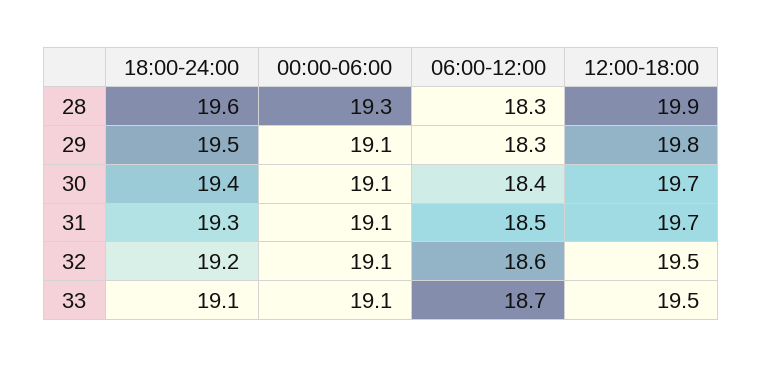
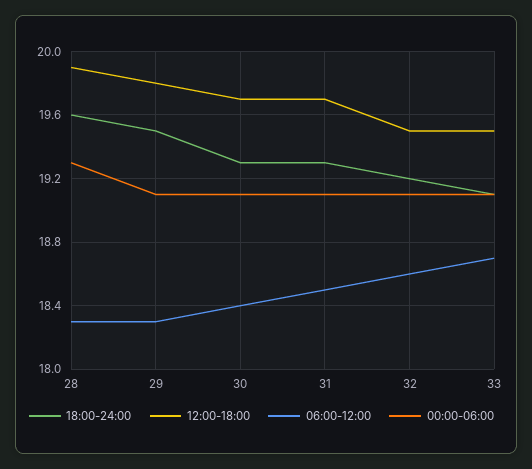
  {
    "18:00-24:00": {
      "28": 19.6,
      "29": 19.5,
-     "30": 19.4,
+     "30": 19.3,
      "31": 19.3,
      "32": 19.2,
      "33": 19.1
    },
    "00:00-06:00": {
      "28": 19.3,
      "29": 19.1,
      "30": 19.1,
      "31": 19.1,
      "32": 19.1,
      "33": 19.1
    },
    "06:00-12:00": {
      "28": 18.3,
      "29": 18.3,
      "30": 18.4,
      "31": 18.5,
      "32": 18.6,
      "33": 18.7
    },
    "12:00-18:00": {
      "28": 19.9,
      "29": 19.8,
      "30": 19.7,
      "31": 19.7,
      "32": 19.5,
      "33": 19.5
    }
  }

